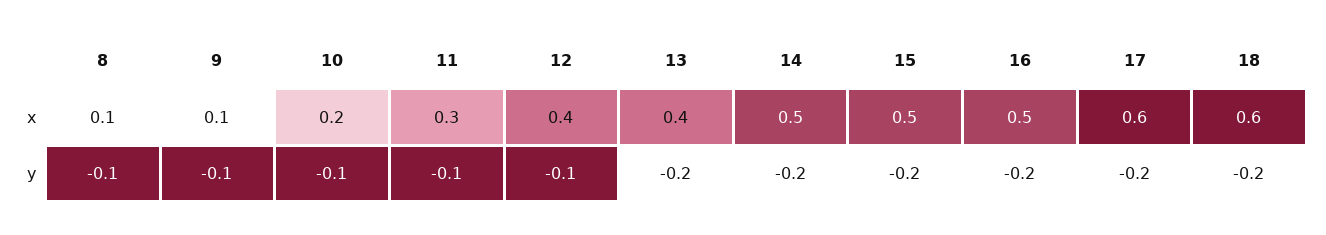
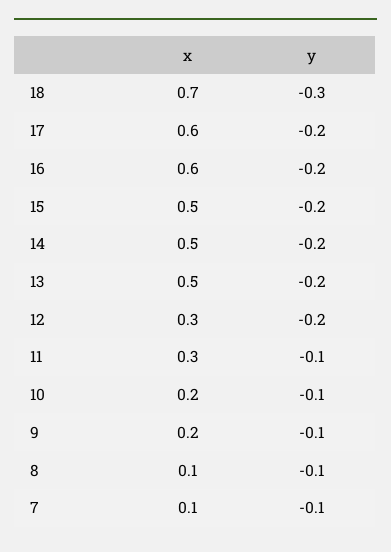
  {
    "8": {
      "x": 0.1,
      "y": -0.1
    },
    "9": {
-     "x": 0.1,
+     "x": 0.2,
      "y": -0.1
    },
    "10": {
      "x": 0.2,
      "y": -0.1
    },
    "11": {
      "x": 0.3,
      "y": -0.1
    },
    "12": {
-     "x": 0.4,
+     "x": 0.3,
-     "y": -0.1
+     "y": -0.2
    },
    "13": {
-     "x": 0.4,
+     "x": 0.5,
      "y": -0.2
    },
    "14": {
      "x": 0.5,
      "y": -0.2
    },
    "15": {
      "x": 0.5,
      "y": -0.2
    },
    "16": {
-     "x": 0.5,
+     "x": 0.6,
      "y": -0.2
    },
    "17": {
      "x": 0.6,
      "y": -0.2
    },
    "18": {
-     "x": 0.6,
+     "x": 0.7,
-     "y": -0.2
+     "y": -0.3
-   }
+   },
+   "7": {
+     "x": 0.1,
+     "y": -0.1
+   }
  }

